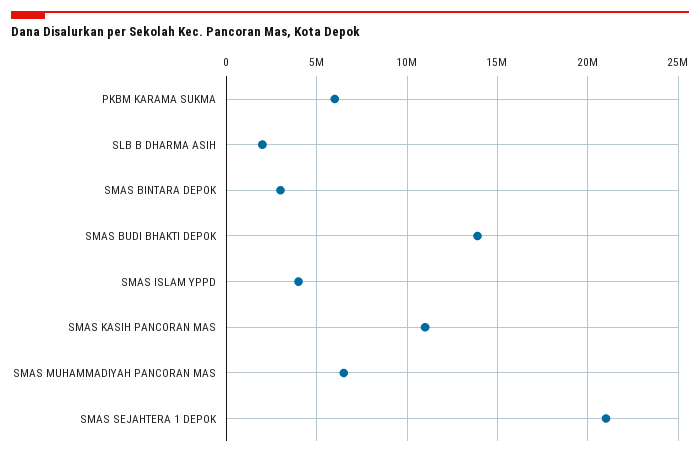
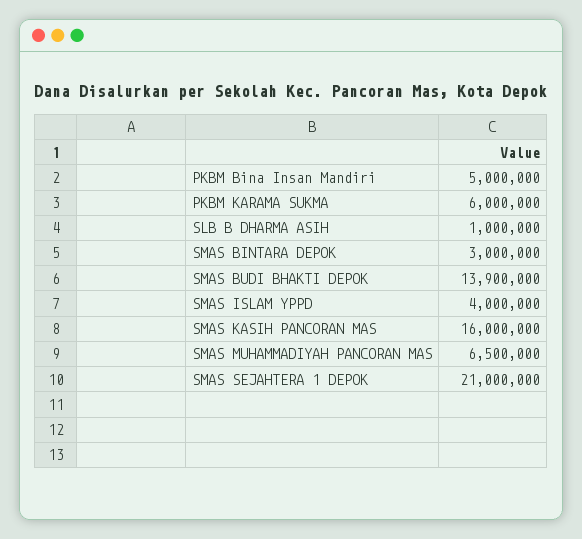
  {
    "PKBM KARAMA SUKMA": 6000000,
-   "SLB B DHARMA ASIH": 2000000,
+   "SLB B DHARMA ASIH": 1000000,
    "SMAS BINTARA DEPOK": 3000000,
    "SMAS BUDI BHAKTI DEPOK": 13900000,
    "SMAS ISLAM YPPD": 4000000,
-   "SMAS KASIH PANCORAN MAS": 11000000,
+   "SMAS KASIH PANCORAN MAS": 16000000,
    "SMAS MUHAMMADIYAH PANCORAN MAS": 6500000,
-   "SMAS SEJAHTERA 1 DEPOK": 21000000
+   "SMAS SEJAHTERA 1 DEPOK": 21000000,
+   "PKBM Bina Insan Mandiri": 5000000
  }

